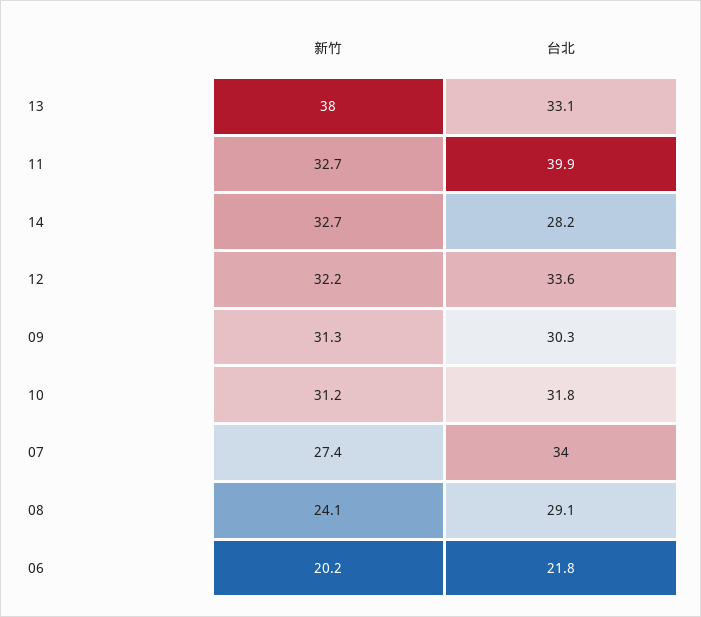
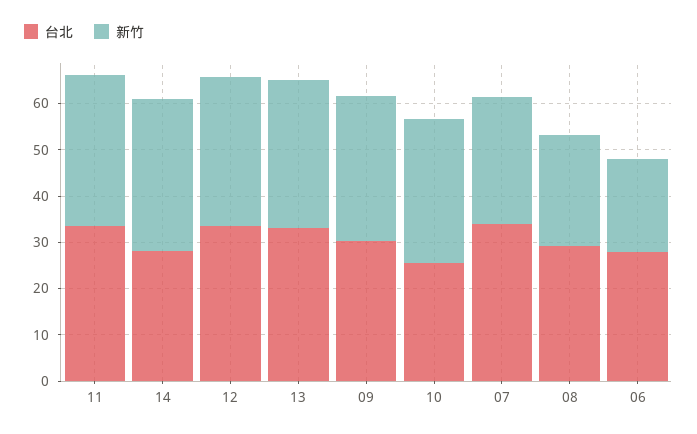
  {
    "新竹": {
-     "13": 38,
+     "13": 32,
      "11": 32.7,
      "14": 32.7,
      "12": 32.2,
      "09": 31.3,
      "10": 31.2,
      "07": 27.4,
      "08": 24.1,
      "06": 20.2
    },
    "台北": {
      "13": 33.1,
-     "11": 39.9,
+     "11": 34,
      "14": 28.2,
      "12": 33.6,
      "09": 30.3,
-     "10": 31.8,
+     "10": 26,
      "07": 34,
      "08": 29.1,
-     "06": 21.8
+     "06": 28
    }
  }

